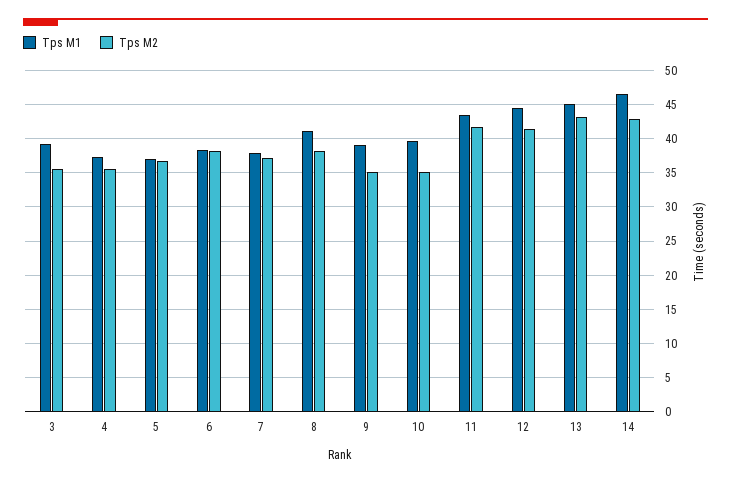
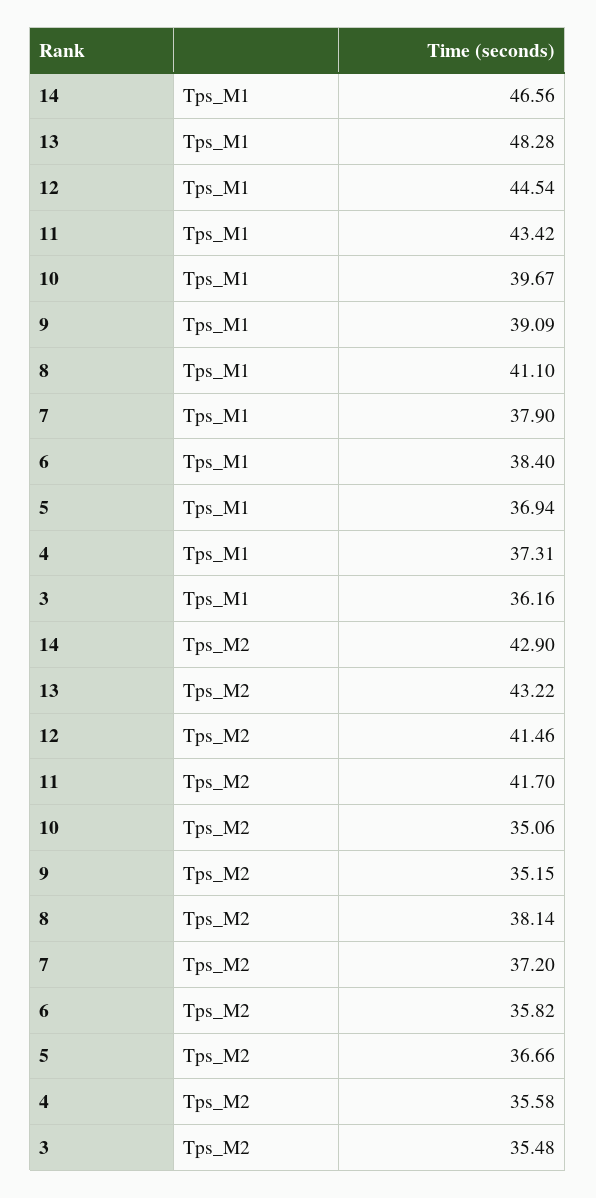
  {
    "Tps M1": {
-     "3": 39,
+     "3": 36.16,
      "4": 37.31,
      "5": 36.94,
      "6": 38.4,
      "7": 37.9,
      "8": 41.1,
      "9": 39.09,
      "10": 39.67,
      "11": 43.42,
      "12": 44.54,
-     "13": 45,
+     "13": 48.28,
      "14": 46.56
    },
    "Tps M2": {
      "3": 35.48,
      "4": 35.58,
      "5": 36.66,
-     "6": 38,
+     "6": 35.82,
      "7": 37.2,
      "8": 38.14,
      "9": 35.15,
      "10": 35.06,
      "11": 41.7,
      "12": 41.46,
      "13": 43.22,
      "14": 42.9
    }
  }

